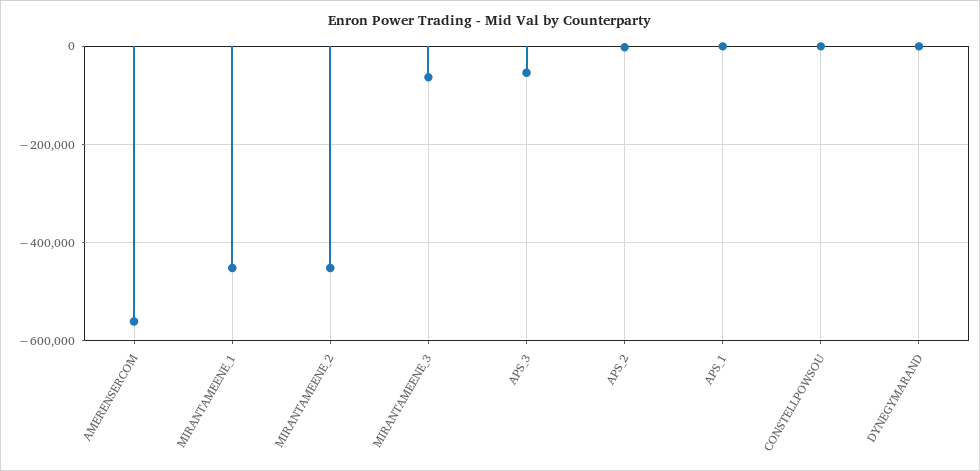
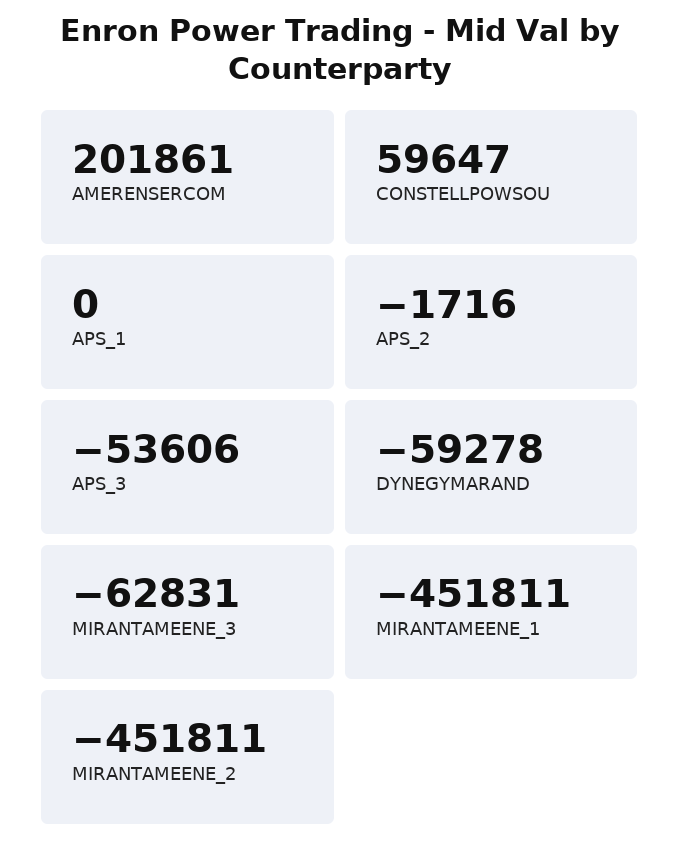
  {
-   "AMERENSERCOM": -560000,
+   "AMERENSERCOM": 201861,
    "MIRANTAMEENE_1": -451811,
    "MIRANTAMEENE_2": -451811,
    "MIRANTAMEENE_3": -62831,
    "APS_3": -53606,
    "APS_2": -1716,
    "APS_1": 0,
-   "CONSTELLPOWSOU": 0,
+   "CONSTELLPOWSOU": 59647,
-   "DYNEGYMARAND": 0
+   "DYNEGYMARAND": -59278
  }

